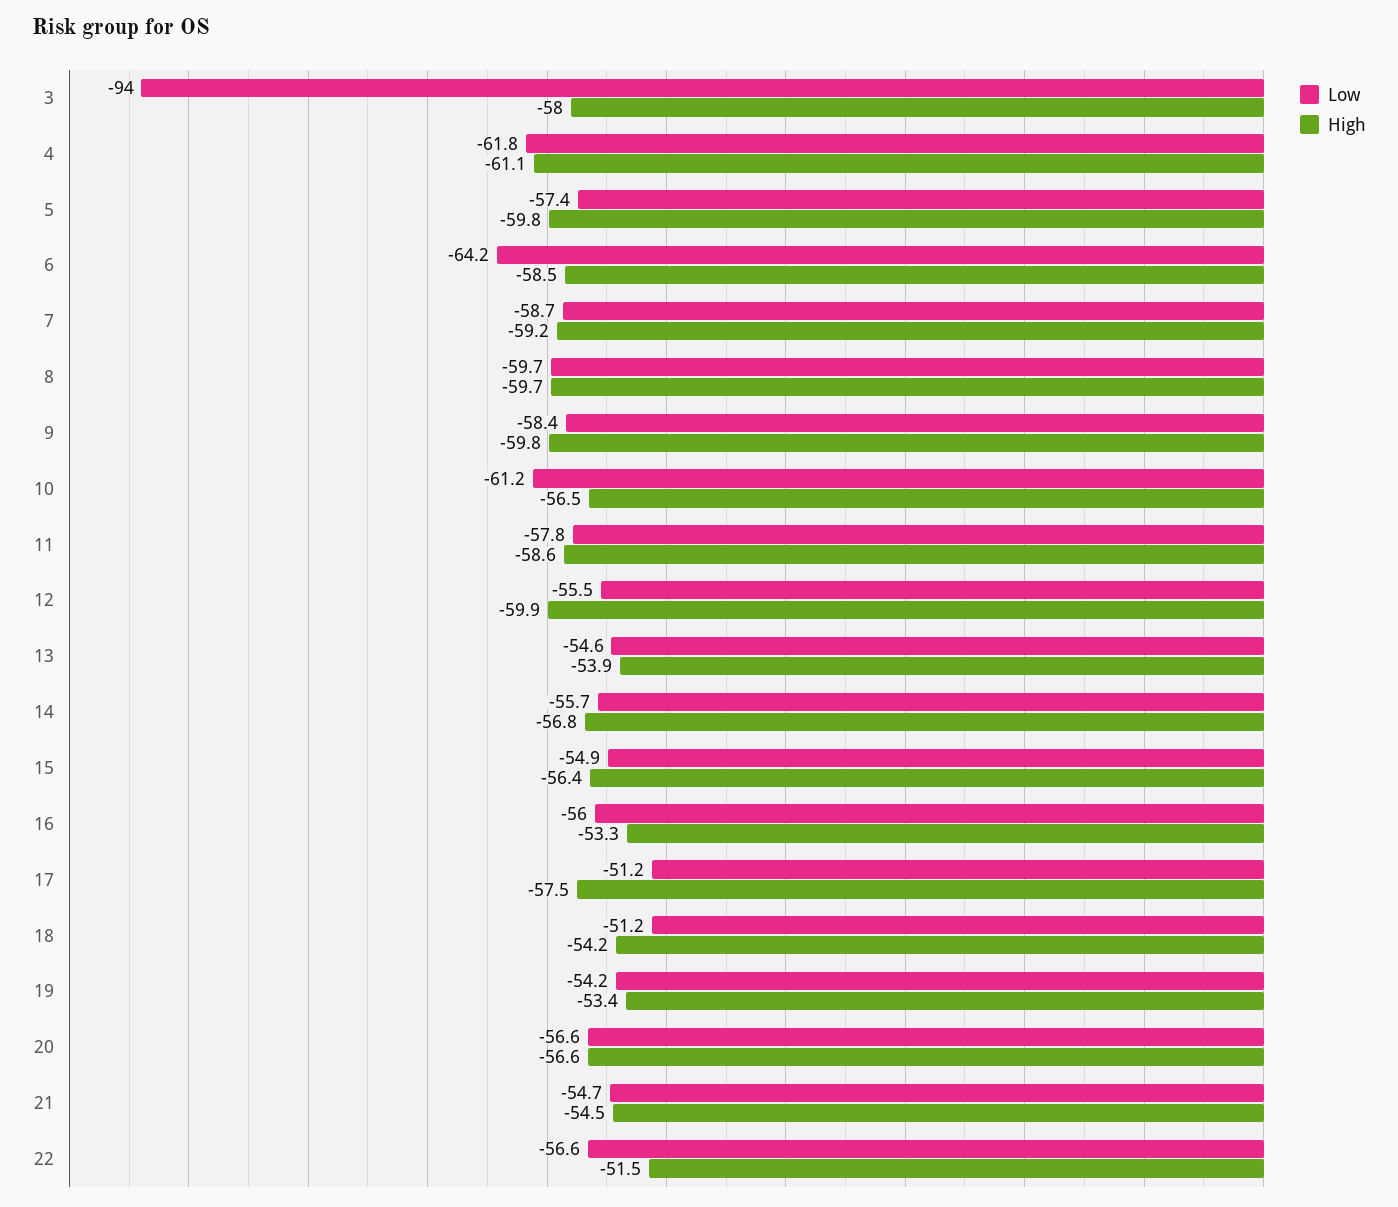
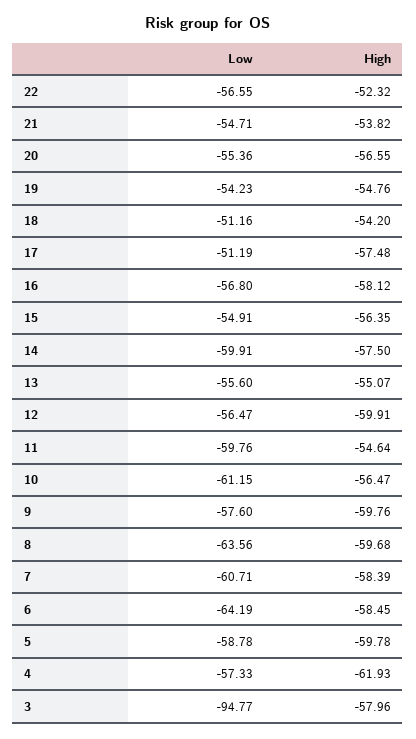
  {
    "Low": {
-     "3": -94,
+     "3": -94.77,
-     "4": -61.8,
+     "4": -57.33,
-     "5": -57.4,
+     "5": -58.78,
      "6": -64.19,
-     "7": -58.7,
+     "7": -60.71,
-     "8": -59.7,
+     "8": -63.56,
-     "9": -58.4,
+     "9": -57.6,
      "10": -61.15,
-     "11": -57.8,
+     "11": -59.76,
-     "12": -55.5,
+     "12": -56.47,
-     "13": -54.6,
+     "13": -55.6,
-     "14": -55.7,
+     "14": -59.91,
      "15": -54.91,
-     "16": -56,
+     "16": -56.8,
      "17": -51.19,
      "18": -51.16,
      "19": -54.23,
-     "20": -56.6,
+     "20": -55.36,
      "21": -54.71,
      "22": -56.55
    },
    "High": {
      "3": -57.96,
-     "4": -61.1,
+     "4": -61.93,
      "5": -59.78,
      "6": -58.45,
-     "7": -59.2,
+     "7": -58.39,
      "8": -59.68,
      "9": -59.76,
      "10": -56.47,
-     "11": -58.6,
+     "11": -54.64,
      "12": -59.91,
-     "13": -53.9,
+     "13": -55.07,
-     "14": -56.8,
+     "14": -57.5,
      "15": -56.35,
-     "16": -53.3,
+     "16": -58.12,
      "17": -57.48,
      "18": -54.2,
-     "19": -53.4,
+     "19": -54.76,
      "20": -56.55,
-     "21": -54.5,
+     "21": -53.82,
-     "22": -51.5
+     "22": -52.32
    }
  }

